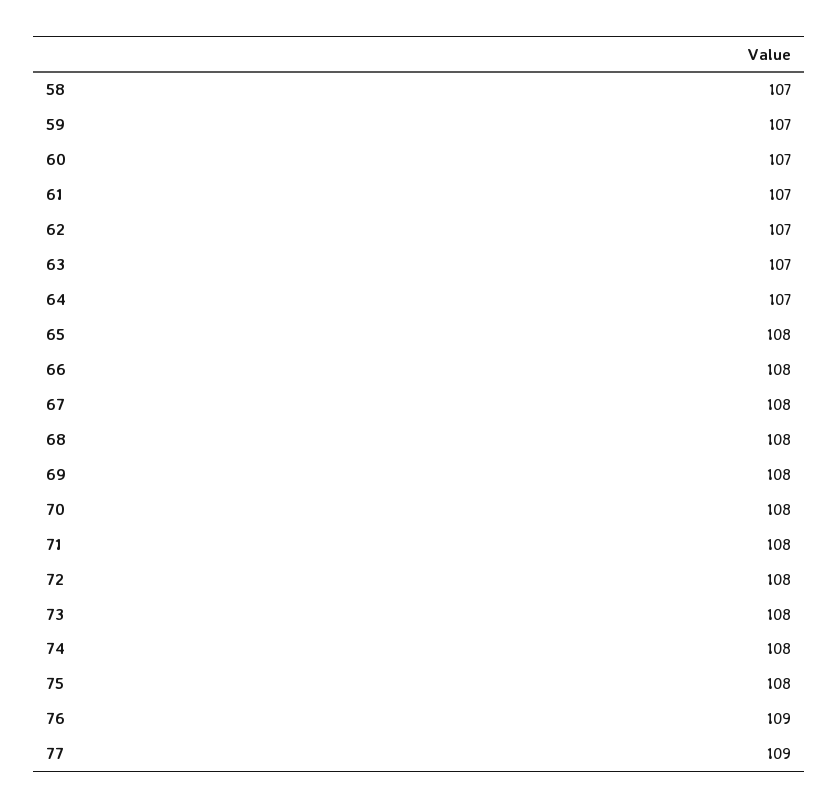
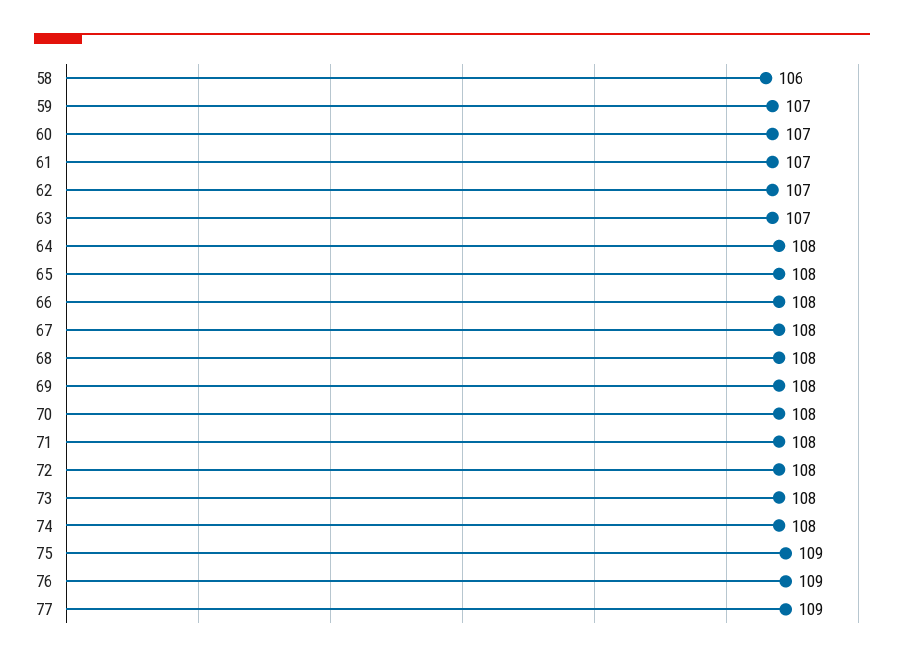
  {
-   "58": 107,
+   "58": 106,
    "59": 107,
    "60": 107,
    "61": 107,
    "62": 107,
    "63": 107,
-   "64": 107,
+   "64": 108,
    "65": 108,
    "66": 108,
    "67": 108,
    "68": 108,
    "69": 108,
    "70": 108,
    "71": 108,
    "72": 108,
    "73": 108,
    "74": 108,
-   "75": 108,
+   "75": 109,
    "76": 109,
    "77": 109
  }

